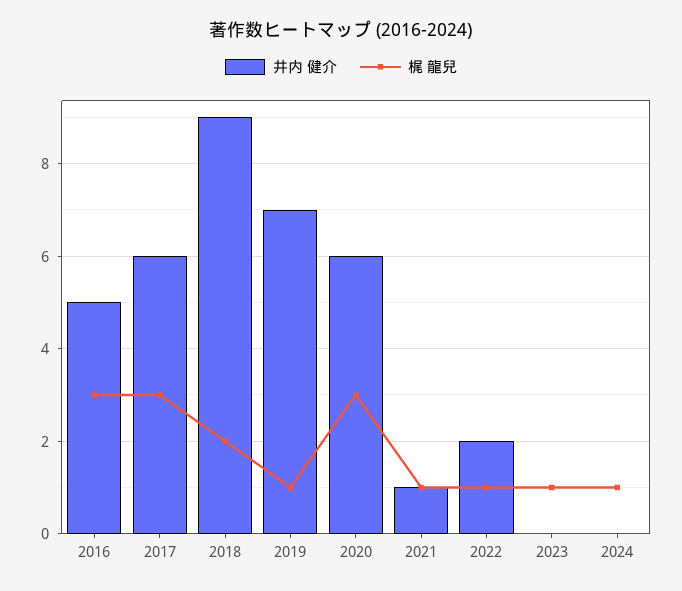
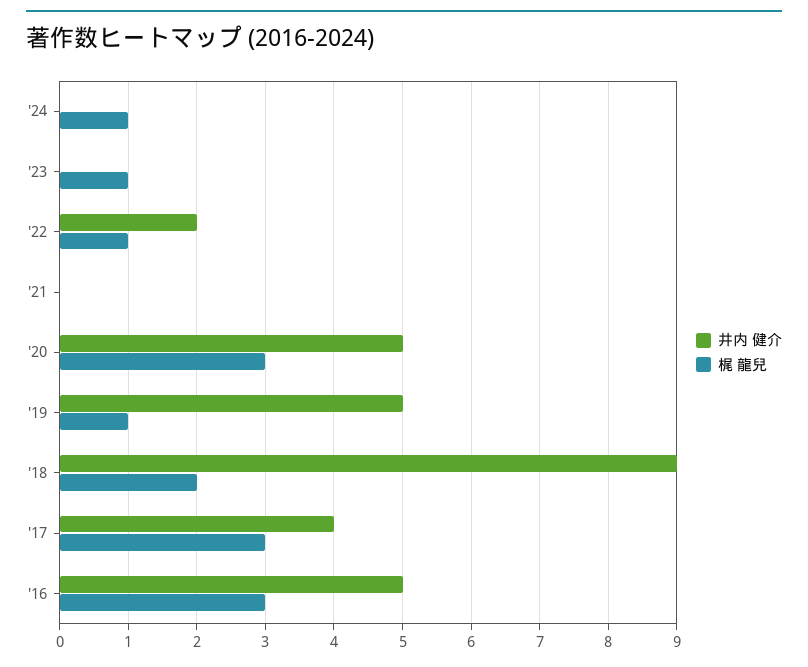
  {
    "井内 健介": {
      "2016": 5,
-     "2017": 6,
+     "2017": 4,
      "2018": 9,
-     "2019": 7,
+     "2019": 5,
-     "2020": 6,
+     "2020": 5,
-     "2021": 1,
+     "2021": 0,
      "2022": 2,
      "2023": 0,
      "2024": 0
    },
    "梶 龍兒": {
      "2016": 3,
      "2017": 3,
      "2018": 2,
      "2019": 1,
      "2020": 3,
-     "2021": 1,
+     "2021": 0,
      "2022": 1,
      "2023": 1,
      "2024": 1
    }
  }

